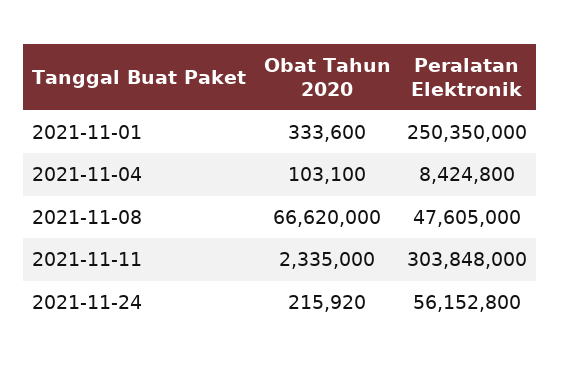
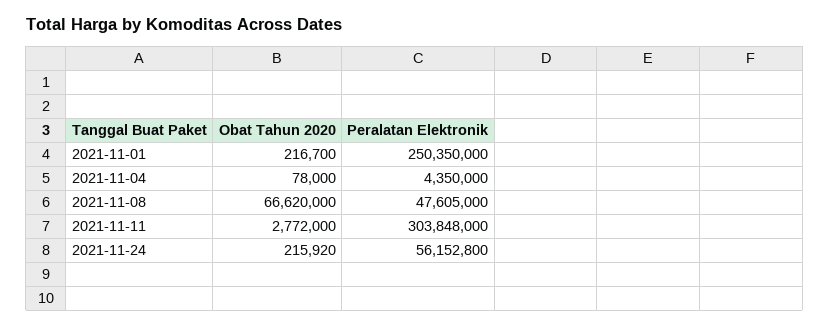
  {
    "Obat Tahun 2020": {
-     "2021-11-01": 333600,
+     "2021-11-01": 216700,
-     "2021-11-04": 103100,
+     "2021-11-04": 78000,
      "2021-11-08": 66620000,
-     "2021-11-11": 2335000,
+     "2021-11-11": 2772000,
      "2021-11-24": 215920
    },
    "Peralatan Elektronik": {
      "2021-11-01": 250350000,
-     "2021-11-04": 8424800,
+     "2021-11-04": 4350000,
      "2021-11-08": 47605000,
      "2021-11-11": 303848000,
      "2021-11-24": 56152800
    }
  }

